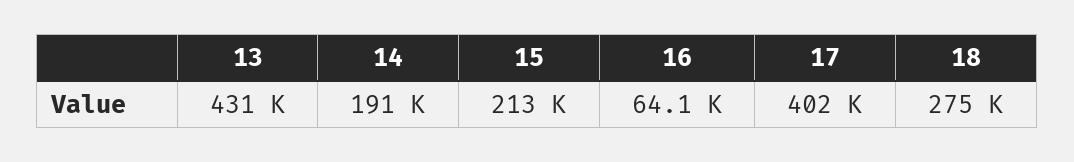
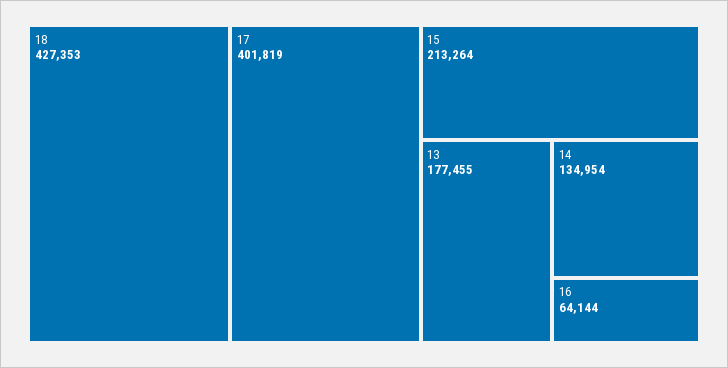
  {
-   "13": 431000,
+   "13": 177455,
-   "14": 191000,
+   "14": 134954,
    "15": 213264,
    "16": 64144,
    "17": 401819,
-   "18": 275000
+   "18": 427353
  }

